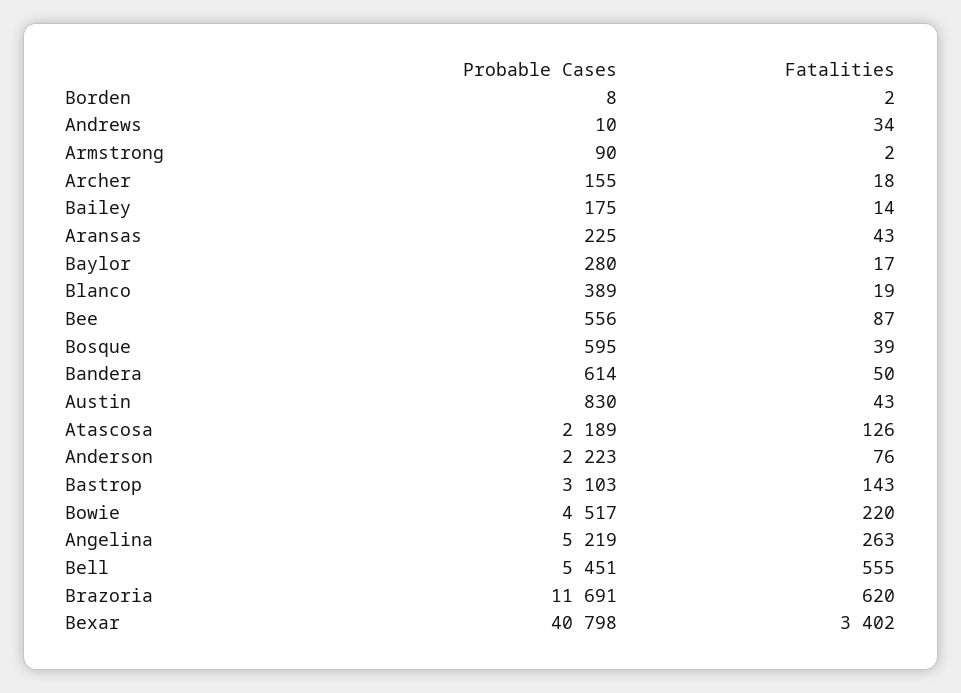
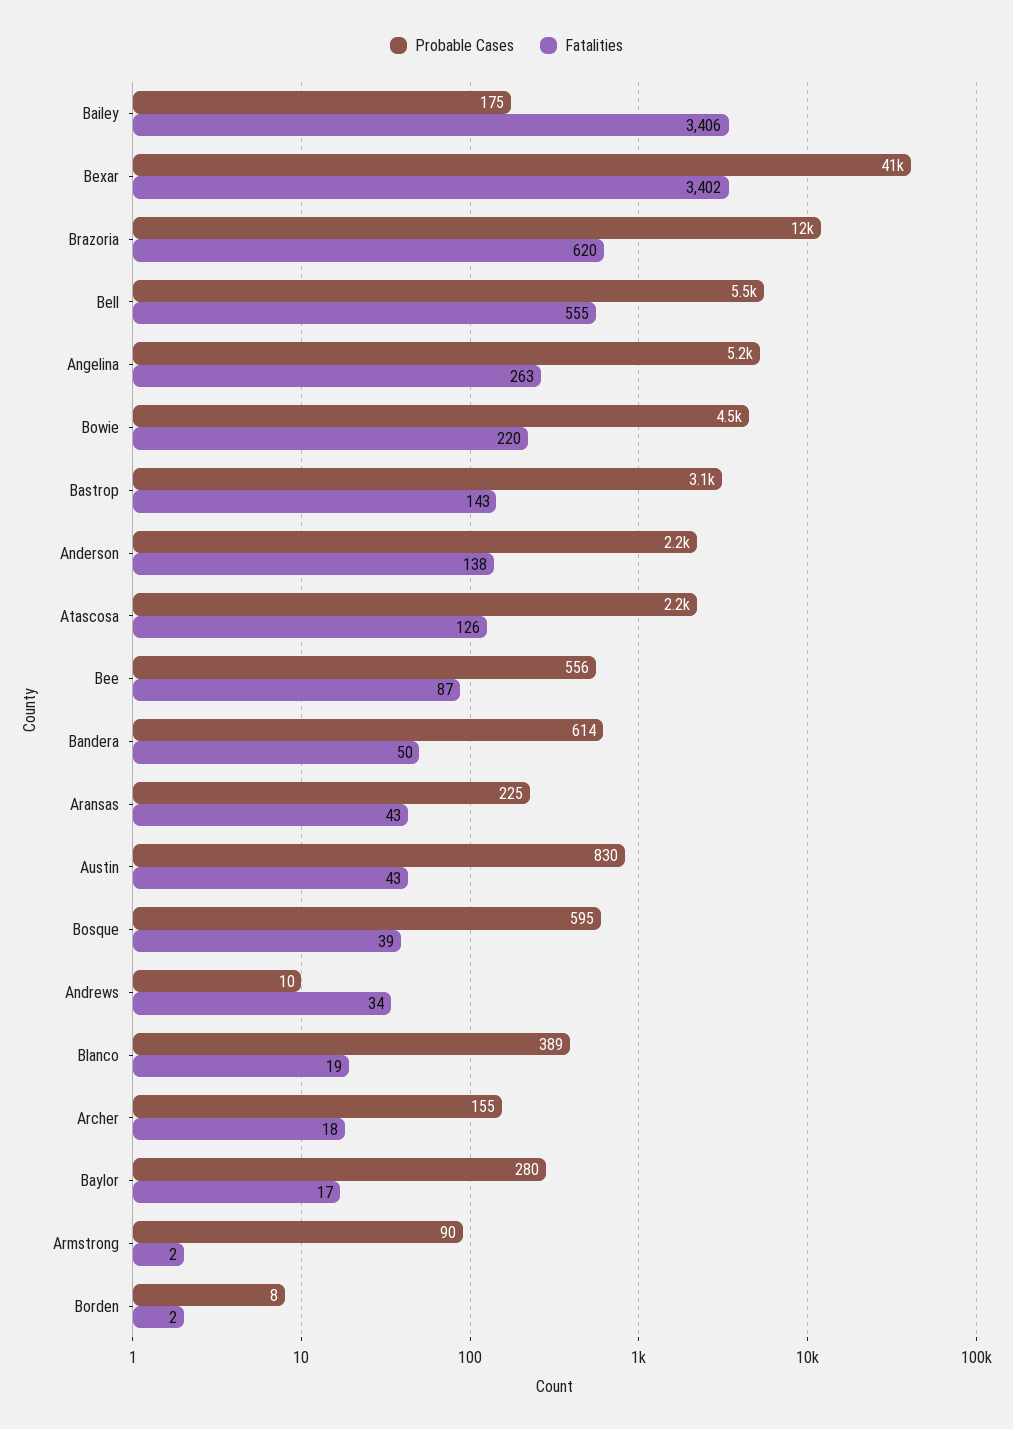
  {
    "Probable Cases": {
      "Borden": 8,
      "Andrews": 10,
      "Armstrong": 90,
      "Archer": 155,
      "Bailey": 175,
      "Aransas": 225,
      "Baylor": 280,
      "Blanco": 389,
      "Bee": 556,
      "Bosque": 595,
      "Bandera": 614,
      "Austin": 830,
      "Atascosa": 2189,
      "Anderson": 2223,
      "Bastrop": 3103,
      "Bowie": 4517,
      "Angelina": 5219,
      "Bell": 5451,
      "Brazoria": 11691,
      "Bexar": 40798
    },
    "Fatalities": {
      "Borden": 2,
      "Andrews": 34,
      "Armstrong": 2,
      "Archer": 18,
-     "Bailey": 14,
+     "Bailey": 3406,
      "Aransas": 43,
      "Baylor": 17,
      "Blanco": 19,
      "Bee": 87,
      "Bosque": 39,
      "Bandera": 50,
      "Austin": 43,
      "Atascosa": 126,
-     "Anderson": 76,
+     "Anderson": 138,
      "Bastrop": 143,
      "Bowie": 220,
      "Angelina": 263,
      "Bell": 555,
      "Brazoria": 620,
      "Bexar": 3402
    }
  }

